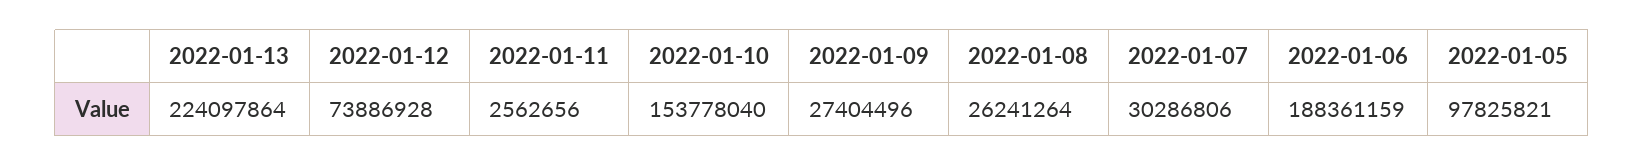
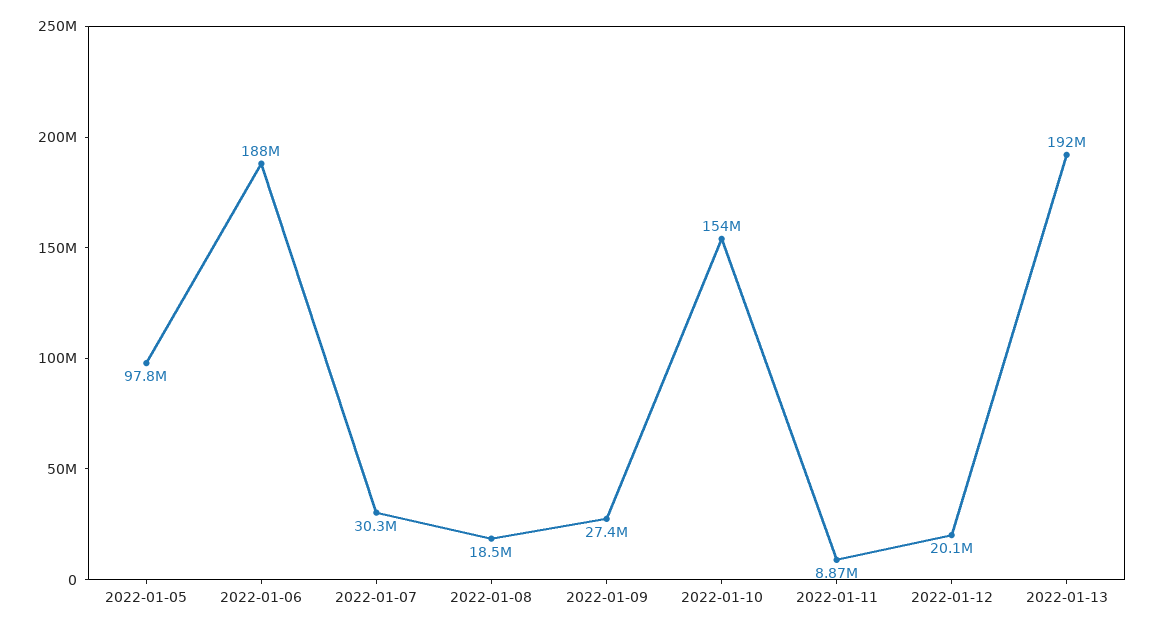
  {
-   "2022-01-13": 224097864,
+   "2022-01-13": 192000000,
-   "2022-01-12": 73886928,
+   "2022-01-12": 20100000,
-   "2022-01-11": 2562656,
+   "2022-01-11": 8870000,
    "2022-01-10": 153778040,
    "2022-01-09": 27404496,
-   "2022-01-08": 26241264,
+   "2022-01-08": 18500000,
    "2022-01-07": 30286806,
    "2022-01-06": 188361159,
    "2022-01-05": 97825821
  }

